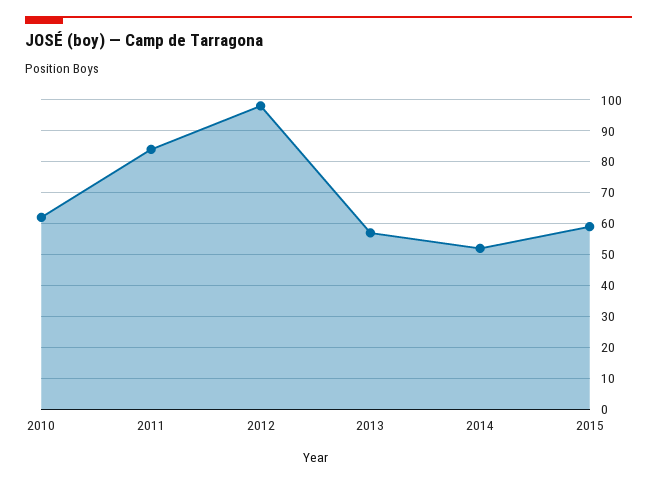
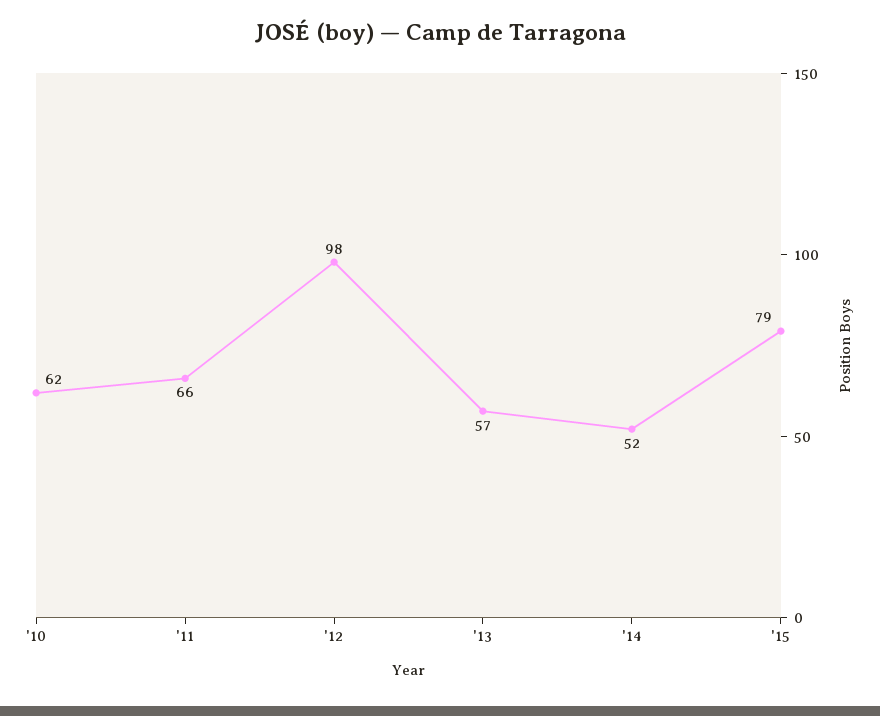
  {
    "2010": 62,
-   "2011": 85,
+   "2011": 66,
    "2012": 98,
    "2013": 57,
    "2014": 52,
-   "2015": 60
+   "2015": 79
  }

